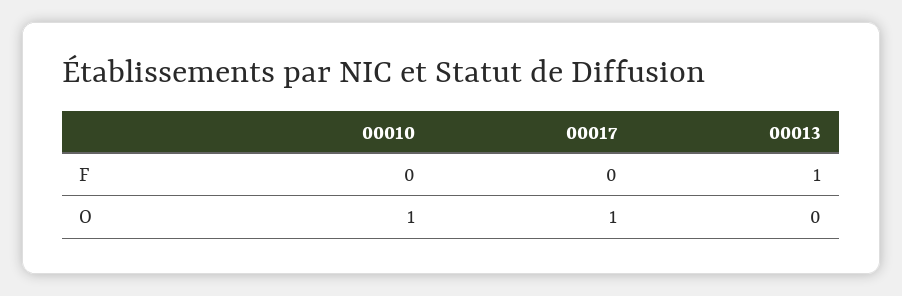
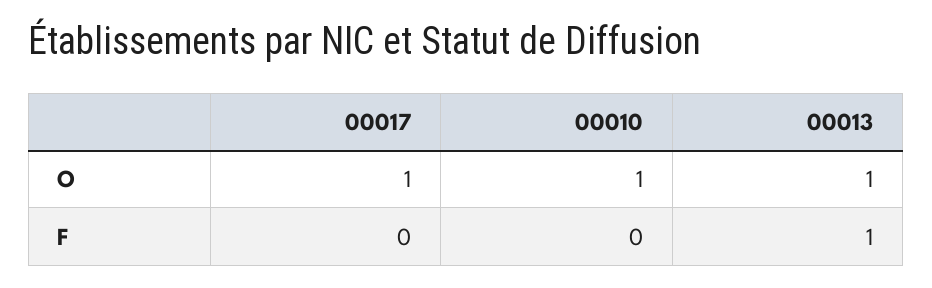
  {
    "00010": {
      "F": 0,
      "O": 1
    },
    "00017": {
      "F": 0,
      "O": 1
    },
    "00013": {
      "F": 1,
-     "O": 0
+     "O": 1
    }
  }

